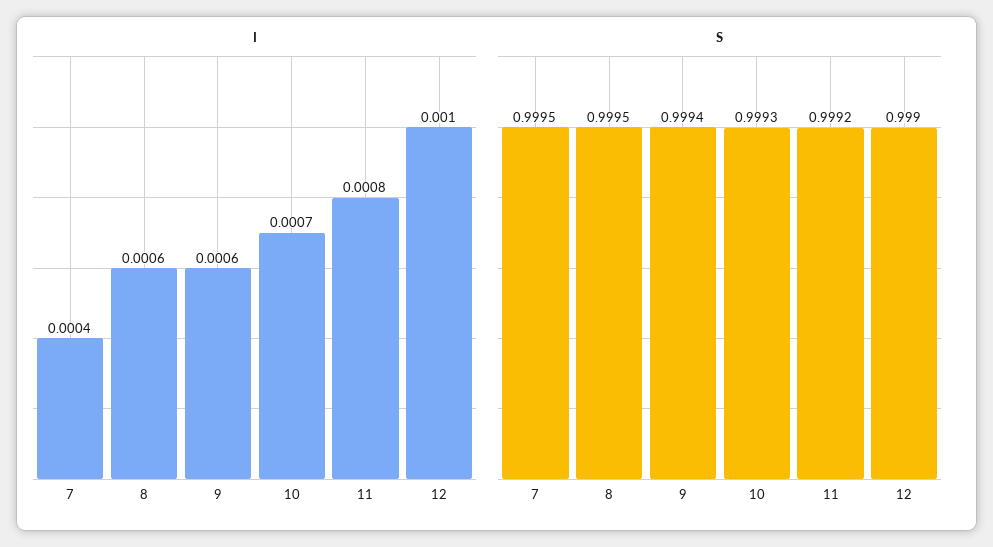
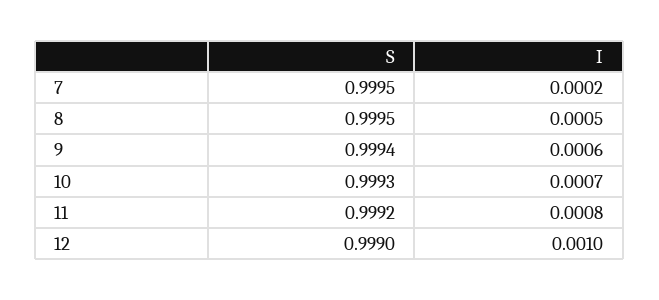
  {
    "I": {
-     "7": 0.0004,
+     "7": 0.0002,
-     "8": 0.0006,
+     "8": 0.0005,
      "9": 0.0006,
      "10": 0.0007,
      "11": 0.0008,
      "12": 0.001
    },
    "S": {
      "7": 0.9995,
      "8": 0.9995,
      "9": 0.9994,
      "10": 0.9993,
      "11": 0.9992,
      "12": 0.999
    }
  }

